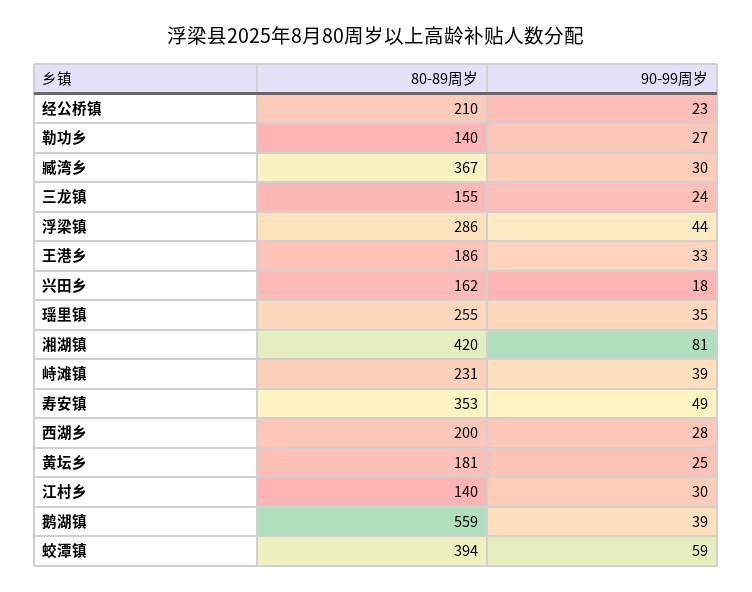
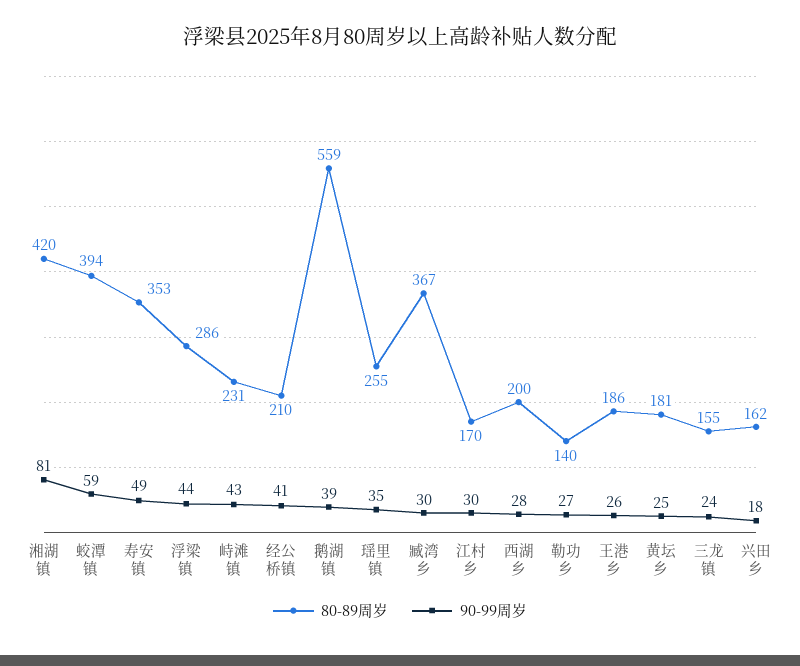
  {
    "80-89周岁": {
      "经公桥镇": 210,
      "勒功乡": 140,
      "臧湾乡": 367,
      "三龙镇": 155,
      "浮梁镇": 286,
      "王港乡": 186,
      "兴田乡": 162,
      "瑶里镇": 255,
      "湘湖镇": 420,
      "峙滩镇": 231,
      "寿安镇": 353,
      "西湖乡": 200,
      "黄坛乡": 181,
-     "江村乡": 140,
+     "江村乡": 170,
      "鹅湖镇": 559,
      "蛟潭镇": 394
    },
    "90-99周岁": {
-     "经公桥镇": 23,
+     "经公桥镇": 41,
      "勒功乡": 27,
      "臧湾乡": 30,
      "三龙镇": 24,
      "浮梁镇": 44,
-     "王港乡": 33,
+     "王港乡": 26,
      "兴田乡": 18,
      "瑶里镇": 35,
      "湘湖镇": 81,
-     "峙滩镇": 39,
+     "峙滩镇": 43,
      "寿安镇": 49,
      "西湖乡": 28,
      "黄坛乡": 25,
      "江村乡": 30,
      "鹅湖镇": 39,
      "蛟潭镇": 59
    }
  }

